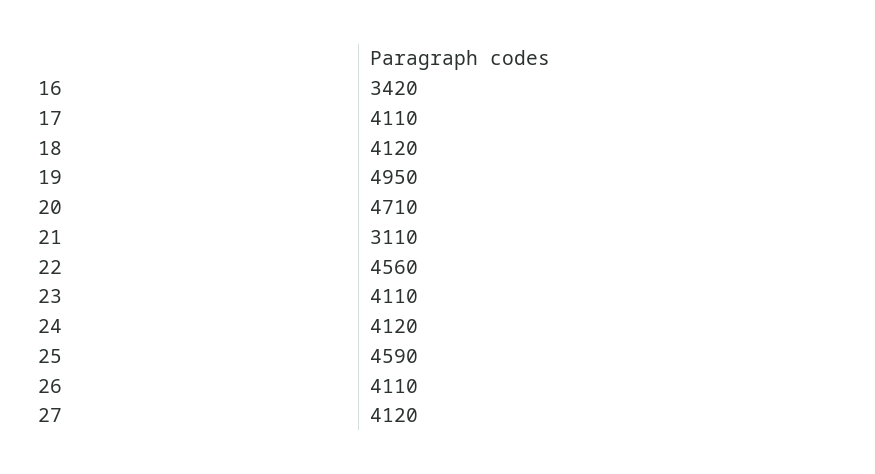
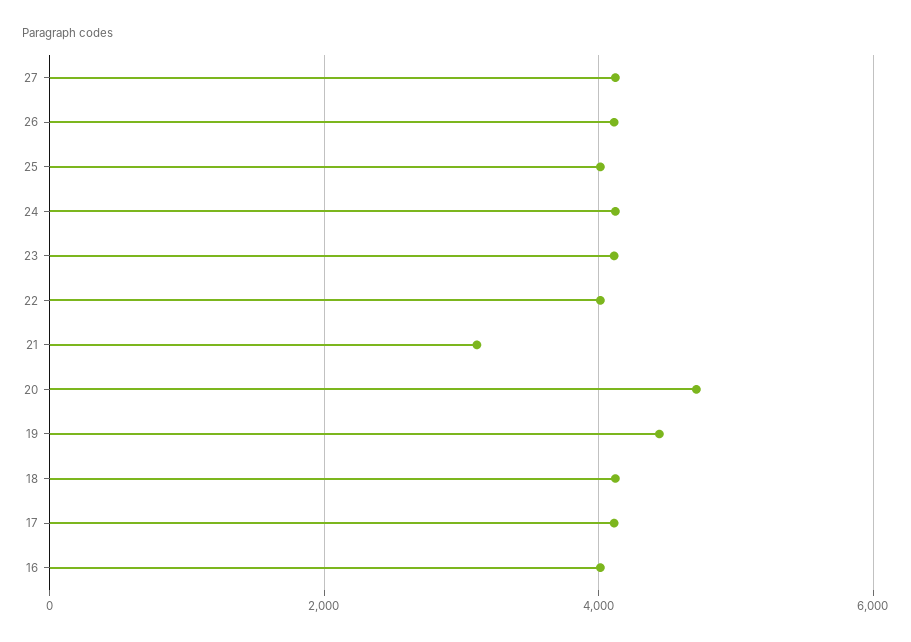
  {
-   "16": 3420,
+   "16": 4000,
    "17": 4110,
    "18": 4120,
-   "19": 4950,
+   "19": 4400,
    "20": 4710,
    "21": 3110,
-   "22": 4560,
+   "22": 4000,
    "23": 4110,
    "24": 4120,
-   "25": 4590,
+   "25": 4000,
    "26": 4110,
    "27": 4120
  }

